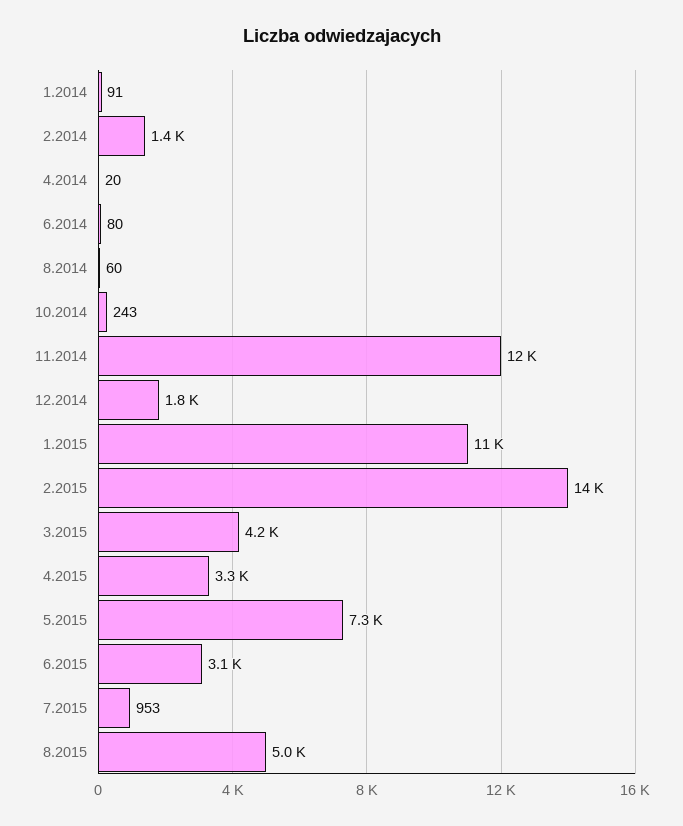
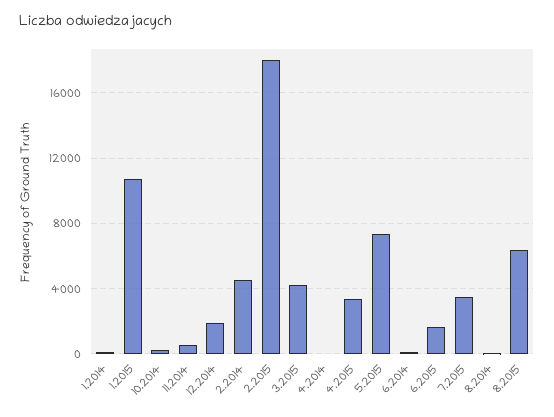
  {
    "1.2014": 91,
-   "2.2014": 1400,
+   "2.2014": 4500,
    "4.2014": 20,
    "6.2014": 80,
    "8.2014": 60,
    "10.2014": 243,
-   "11.2014": 12000,
+   "11.2014": 500,
    "12.2014": 1800,
    "1.2015": 11000,
-   "2.2015": 14000,
+   "2.2015": 18000,
    "3.2015": 4200,
    "4.2015": 3300,
    "5.2015": 7300,
-   "6.2015": 3100,
+   "6.2015": 1500,
-   "7.2015": 953,
+   "7.2015": 3500,
-   "8.2015": 5000
+   "8.2015": 6500
  }

